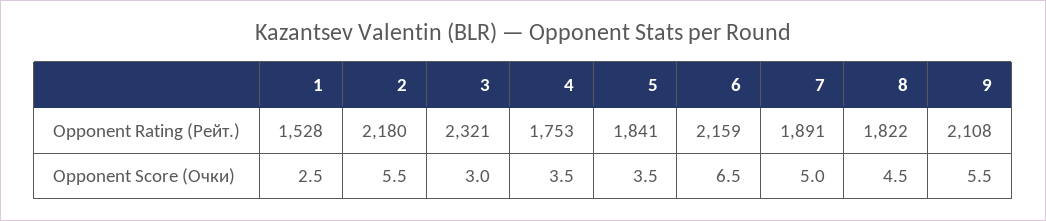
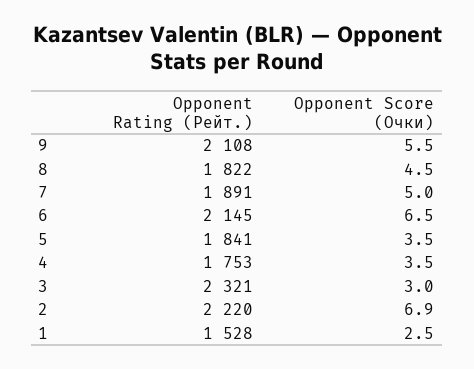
  {
    "1": {
      "Opponent Rating (Рейт.)": 1528,
      "Opponent Score (Очки)": 2.5
    },
    "2": {
-     "Opponent Rating (Рейт.)": 2180,
+     "Opponent Rating (Рейт.)": 2220,
-     "Opponent Score (Очки)": 5.5
+     "Opponent Score (Очки)": 6.9
    },
    "3": {
      "Opponent Rating (Рейт.)": 2321,
      "Opponent Score (Очки)": 3
    },
    "4": {
      "Opponent Rating (Рейт.)": 1753,
      "Opponent Score (Очки)": 3.5
    },
    "5": {
      "Opponent Rating (Рейт.)": 1841,
      "Opponent Score (Очки)": 3.5
    },
    "6": {
-     "Opponent Rating (Рейт.)": 2159,
+     "Opponent Rating (Рейт.)": 2145,
      "Opponent Score (Очки)": 6.5
    },
    "7": {
      "Opponent Rating (Рейт.)": 1891,
      "Opponent Score (Очки)": 5
    },
    "8": {
      "Opponent Rating (Рейт.)": 1822,
      "Opponent Score (Очки)": 4.5
    },
    "9": {
      "Opponent Rating (Рейт.)": 2108,
      "Opponent Score (Очки)": 5.5
    }
  }

